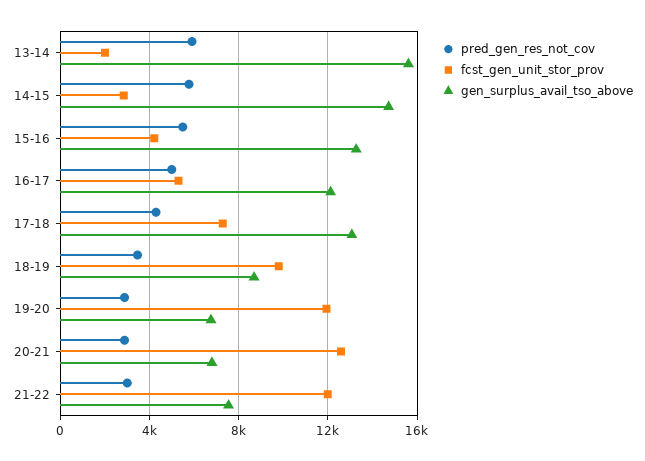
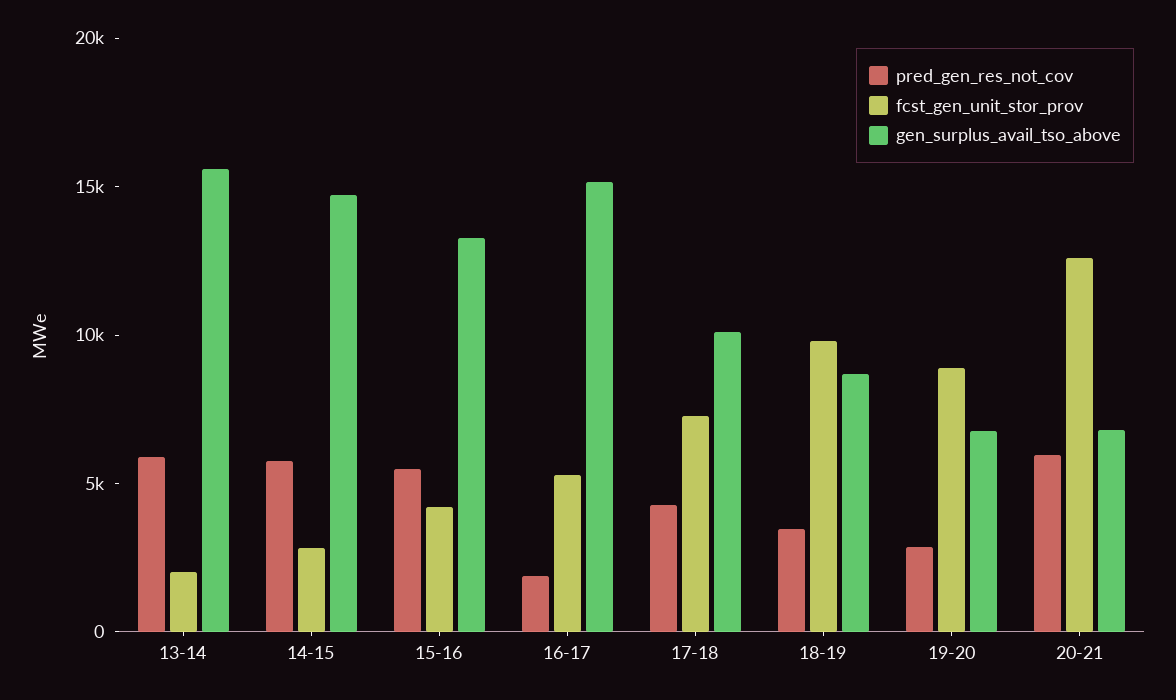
  {
    "pred_gen_res_not_cov": {
      "13-14": 6000,
      "14-15": 6000,
      "15-16": 5500,
-     "16-17": 5000,
+     "16-17": 2000,
      "17-18": 4500,
      "18-19": 3500,
      "19-20": 3000,
-     "20-21": 3000,
+     "20-21": 6000
-     "21-22": 3000
    },
    "fcst_gen_unit_stor_prov": {
      "13-14": 2000,
      "14-15": 3000,
      "15-16": 4000,
      "16-17": 5500,
      "17-18": 7500,
      "18-19": 10000,
-     "19-20": 12000,
+     "19-20": 9000,
-     "20-21": 12500,
+     "20-21": 12500
-     "21-22": 12000
    },
    "gen_surplus_avail_tso_above": {
      "13-14": 15500,
      "14-15": 14500,
      "15-16": 13500,
-     "16-17": 12000,
+     "16-17": 15000,
-     "17-18": 13000,
+     "17-18": 10000,
      "18-19": 8500,
      "19-20": 7000,
-     "20-21": 7000,
+     "20-21": 7000
-     "21-22": 7500
    }
  }

